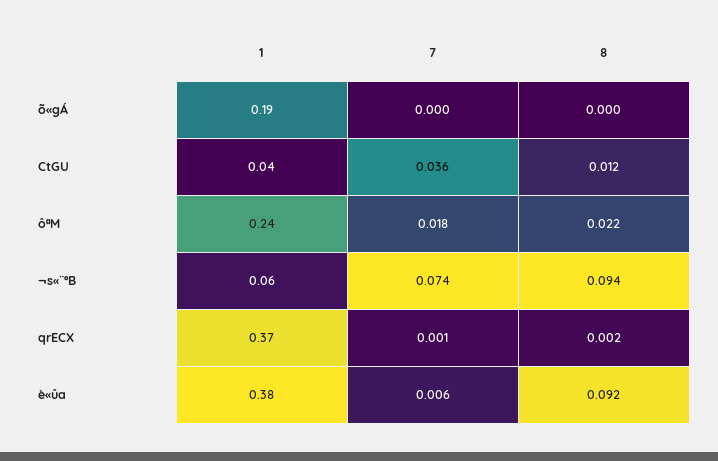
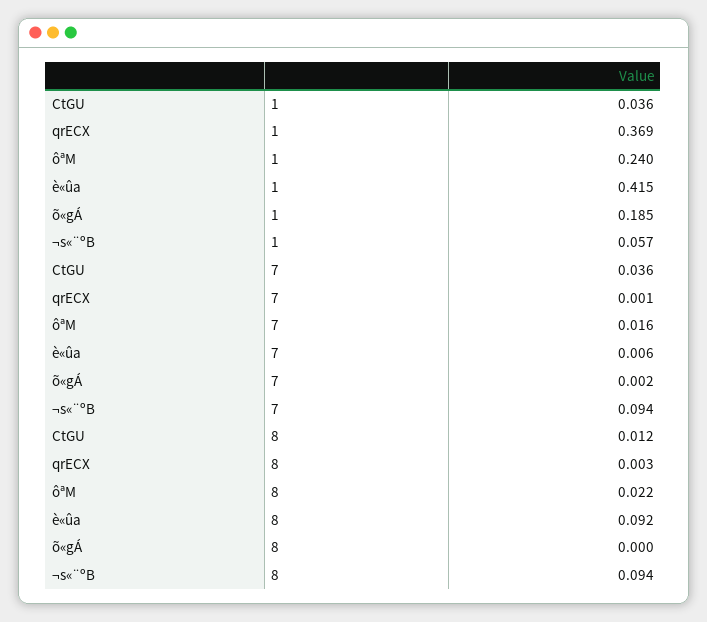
  {
    "1": {
      "õ«gÁ": 0.185,
      "CtGU": 0.036,
      "ôªM": 0.24,
      "¬s«¨ºB": 0.057,
      "qrECX": 0.369,
-     "è«ûa": 0.38
+     "è«ûa": 0.415
    },
    "7": {
-     "õ«gÁ": 0,
+     "õ«gÁ": 0.002,
      "CtGU": 0.036,
-     "ôªM": 0.018,
+     "ôªM": 0.016,
-     "¬s«¨ºB": 0.074,
+     "¬s«¨ºB": 0.094,
      "qrECX": 0.001,
      "è«ûa": 0.006
    },
    "8": {
      "õ«gÁ": 0,
      "CtGU": 0.012,
      "ôªM": 0.022,
      "¬s«¨ºB": 0.094,
-     "qrECX": 0.002,
+     "qrECX": 0.003,
      "è«ûa": 0.092
    }
  }

